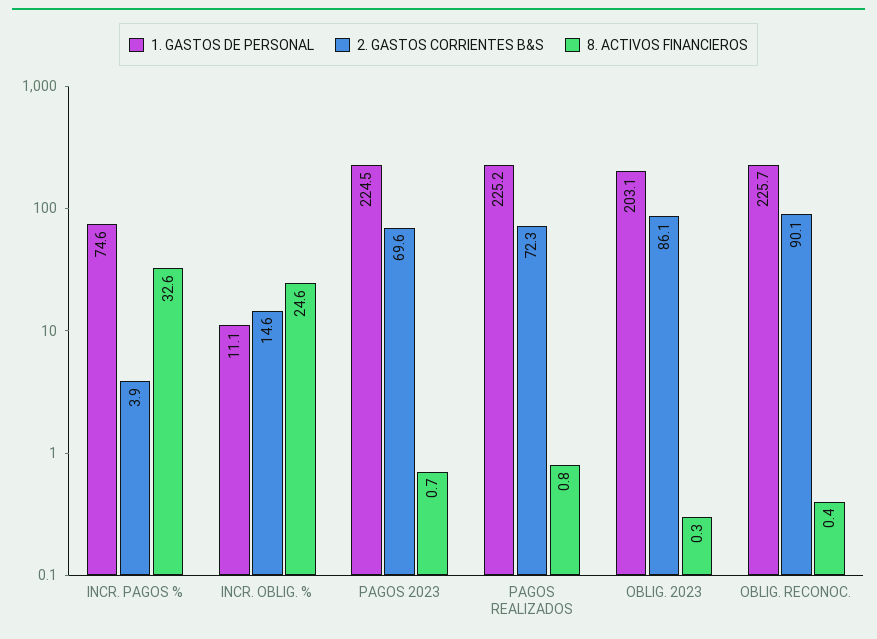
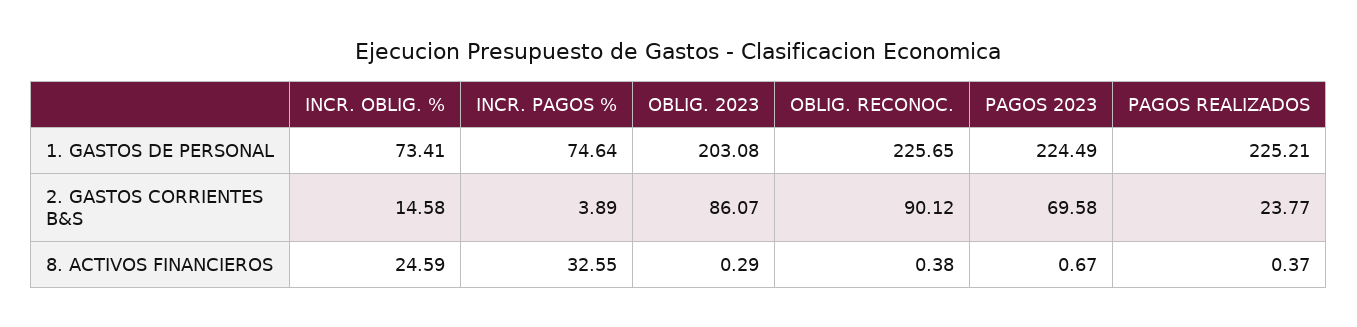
  {
    "1. GASTOS DE PERSONAL": {
      "INCR. PAGOS %": 74.64,
-     "INCR. OBLIG. %": 11.1,
+     "INCR. OBLIG. %": 73.41,
      "PAGOS 2023": 224.49,
      "PAGOS REALIZADOS": 225.21,
      "OBLIG. 2023": 203.08,
      "OBLIG. RECONOC.": 225.65
    },
    "2. GASTOS CORRIENTES B&S": {
      "INCR. PAGOS %": 3.89,
      "INCR. OBLIG. %": 14.58,
      "PAGOS 2023": 69.58,
-     "PAGOS REALIZADOS": 72.3,
+     "PAGOS REALIZADOS": 23.77,
      "OBLIG. 2023": 86.07,
      "OBLIG. RECONOC.": 90.12
    },
    "8. ACTIVOS FINANCIEROS": {
      "INCR. PAGOS %": 32.55,
      "INCR. OBLIG. %": 24.59,
      "PAGOS 2023": 0.67,
-     "PAGOS REALIZADOS": 0.8,
+     "PAGOS REALIZADOS": 0.37,
      "OBLIG. 2023": 0.29,
      "OBLIG. RECONOC.": 0.38
    }
  }

